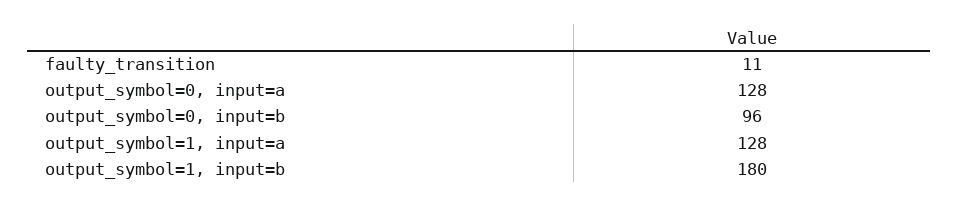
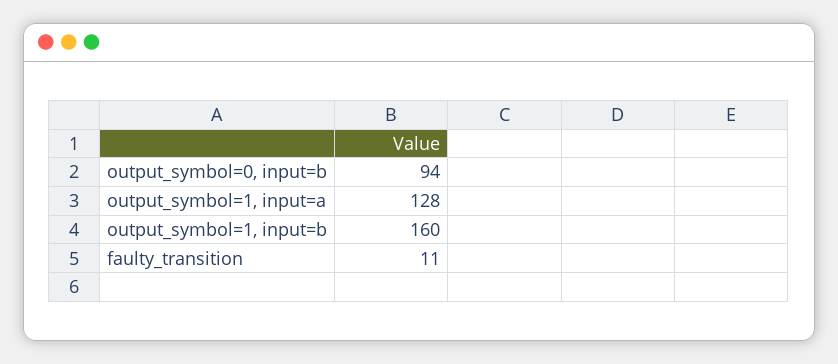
  {
    "faulty_transition": 11,
-   "output_symbol=0, input=a": 128,
-   "output_symbol=0, input=b": 96,
+   "output_symbol=0, input=b": 94,
    "output_symbol=1, input=a": 128,
-   "output_symbol=1, input=b": 180
+   "output_symbol=1, input=b": 160
  }

